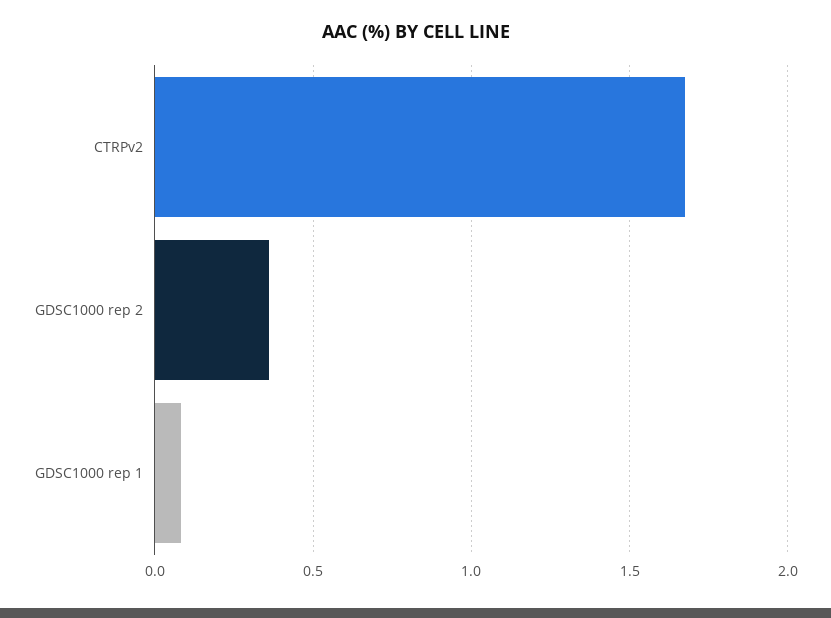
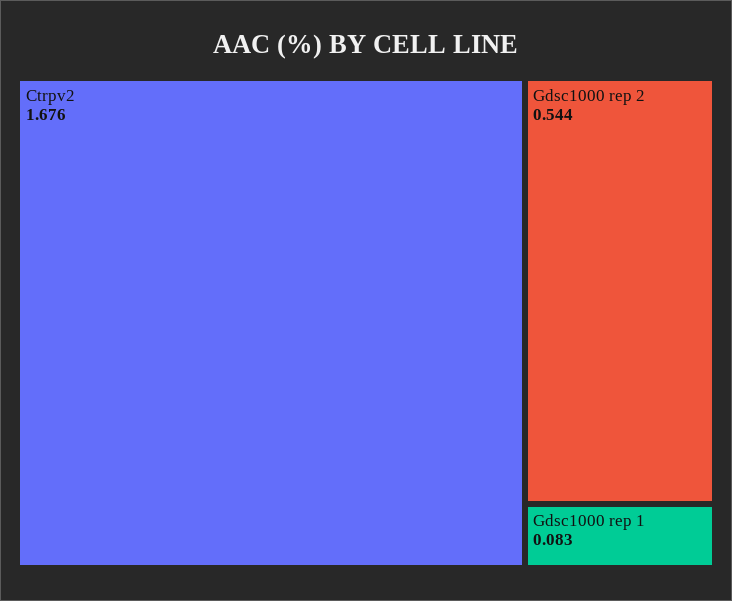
  {
    "CTRPv2": 1.676,
-   "GDSC1000 rep 2": 0.35,
+   "GDSC1000 rep 2": 0.544,
    "GDSC1000 rep 1": 0.083
  }

